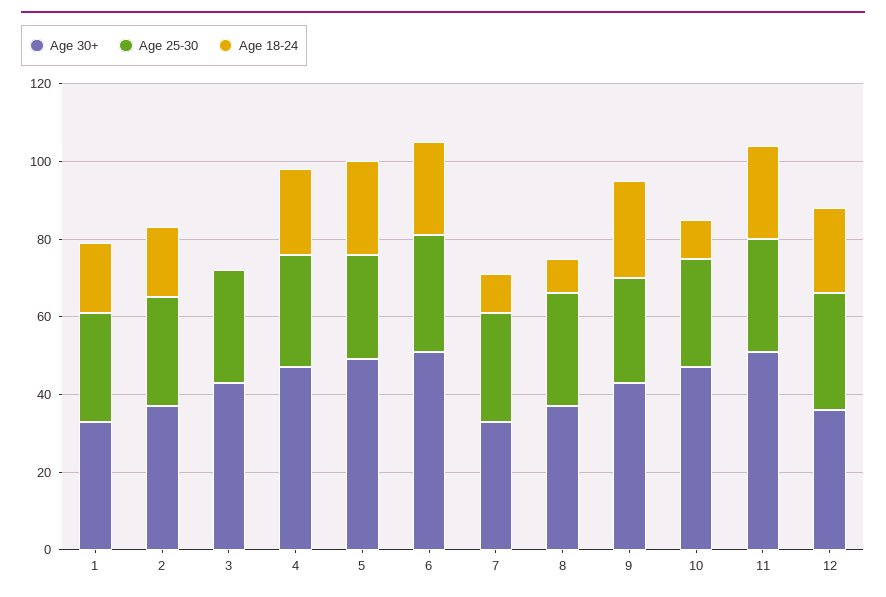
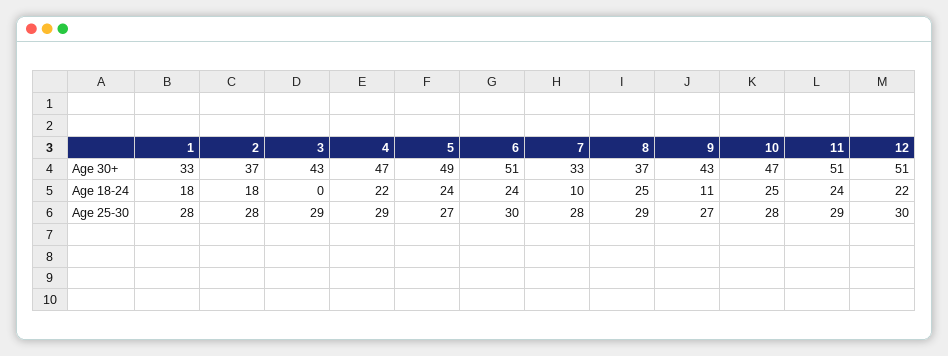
  {
    "Age 30+": {
      "1": 33,
      "2": 37,
      "3": 43,
      "4": 47,
      "5": 49,
      "6": 51,
      "7": 33,
      "8": 37,
      "9": 43,
      "10": 47,
      "11": 51,
-     "12": 35
+     "12": 51
    },
    "Age 25-30": {
      "1": 28,
      "2": 28,
      "3": 29,
      "4": 29,
      "5": 27,
      "6": 30,
      "7": 28,
      "8": 29,
      "9": 27,
      "10": 28,
      "11": 29,
      "12": 30
    },
    "Age 18-24": {
      "1": 18,
      "2": 18,
      "3": 0,
      "4": 22,
      "5": 24,
      "6": 24,
      "7": 10,
-     "8": 10,
+     "8": 25,
-     "9": 25,
+     "9": 11,
-     "10": 10,
+     "10": 25,
      "11": 24,
      "12": 22
    }
  }

